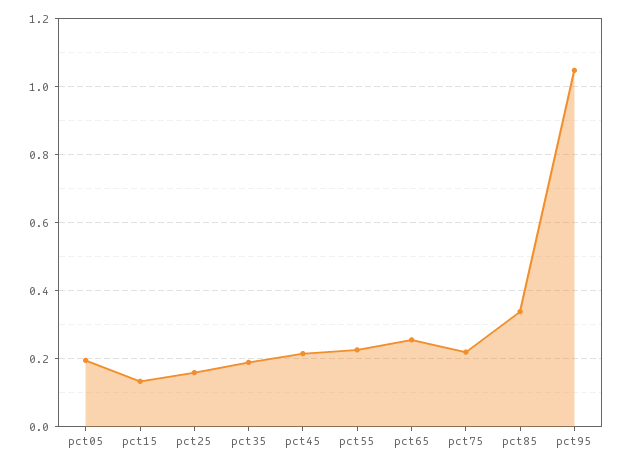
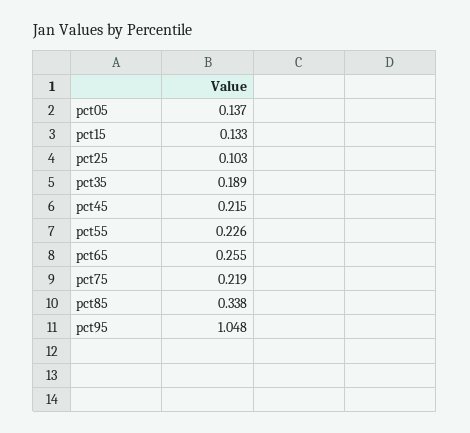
  {
-   "pct05": 0.2,
+   "pct05": 0.137,
    "pct15": 0.133,
-   "pct25": 0.16,
+   "pct25": 0.103,
    "pct35": 0.189,
    "pct45": 0.215,
    "pct55": 0.226,
    "pct65": 0.255,
    "pct75": 0.219,
    "pct85": 0.338,
    "pct95": 1.048
  }

